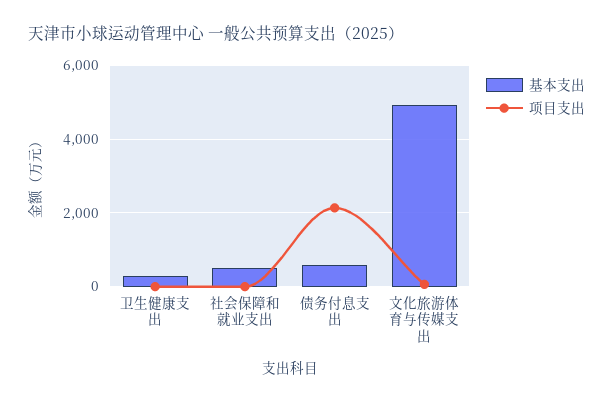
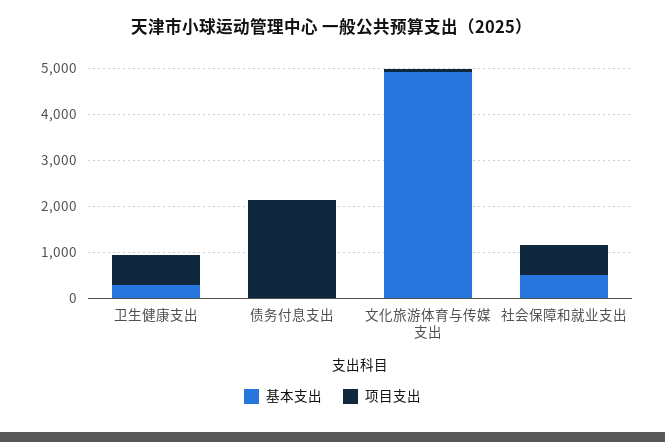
  {
    "基本支出": {
      "卫生健康支出": 200,
      "社会保障和就业支出": 600,
-     "债务付息支出": 600,
+     "债务付息支出": 0,
      "文化旅游体育与传媒支出": 5000
    },
    "项目支出": {
-     "卫生健康支出": 0,
+     "卫生健康支出": 600,
-     "社会保障和就业支出": 0,
+     "社会保障和就业支出": 600,
      "债务付息支出": 2200,
      "文化旅游体育与传媒支出": 0
    }
  }

